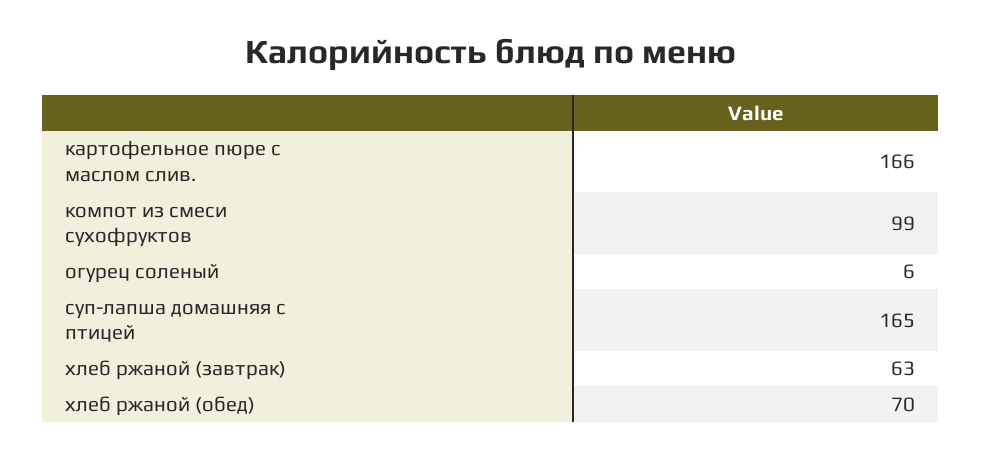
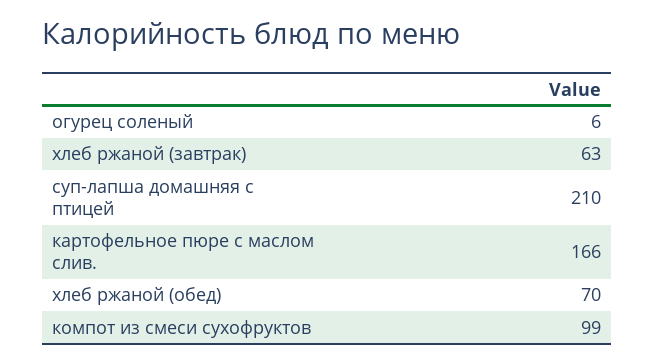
  {
    "картофельное пюре с маслом слив.": 166,
    "компот из смеси сухофруктов": 99,
    "огурец соленый": 6,
-   "суп-лапша домашняя с птицей": 165,
+   "суп-лапша домашняя с птицей": 210,
    "хлеб ржаной (завтрак)": 63,
    "хлеб ржаной (обед)": 70
  }

